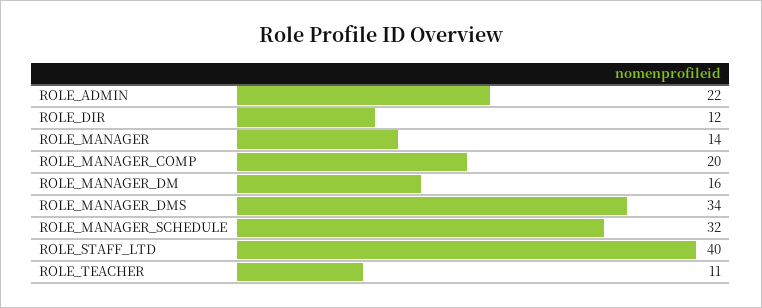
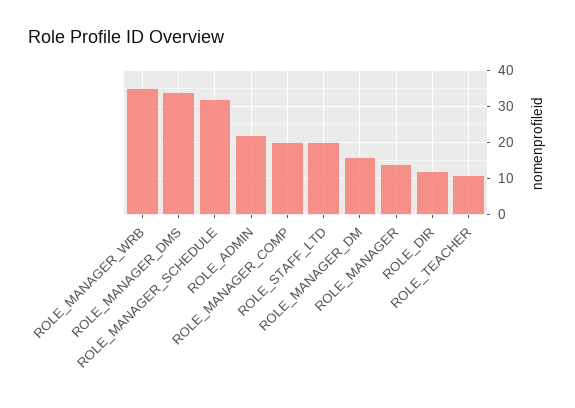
  {
    "ROLE_ADMIN": 22,
    "ROLE_DIR": 12,
    "ROLE_MANAGER": 14,
    "ROLE_MANAGER_COMP": 20,
    "ROLE_MANAGER_DM": 16,
    "ROLE_MANAGER_DMS": 34,
    "ROLE_MANAGER_SCHEDULE": 32,
-   "ROLE_STAFF_LTD": 40,
+   "ROLE_STAFF_LTD": 20,
-   "ROLE_TEACHER": 11
+   "ROLE_TEACHER": 11,
+   "ROLE_MANAGER_WRB": 35
  }

